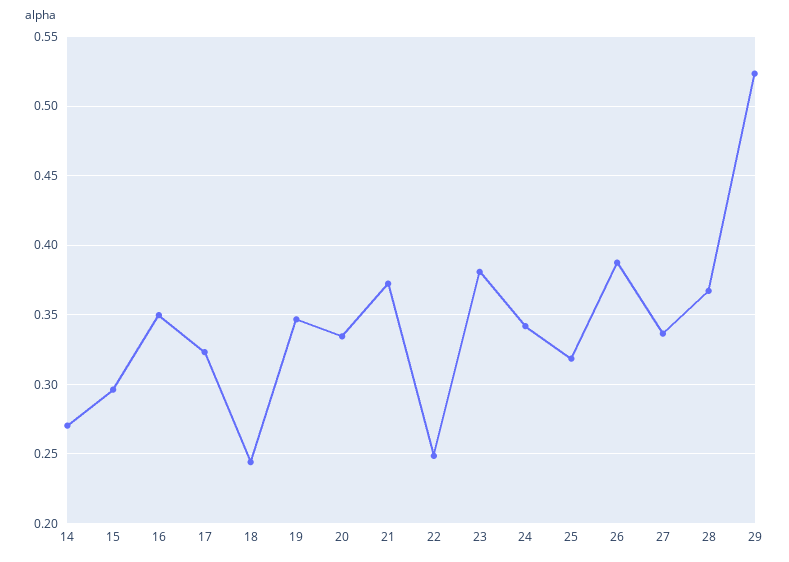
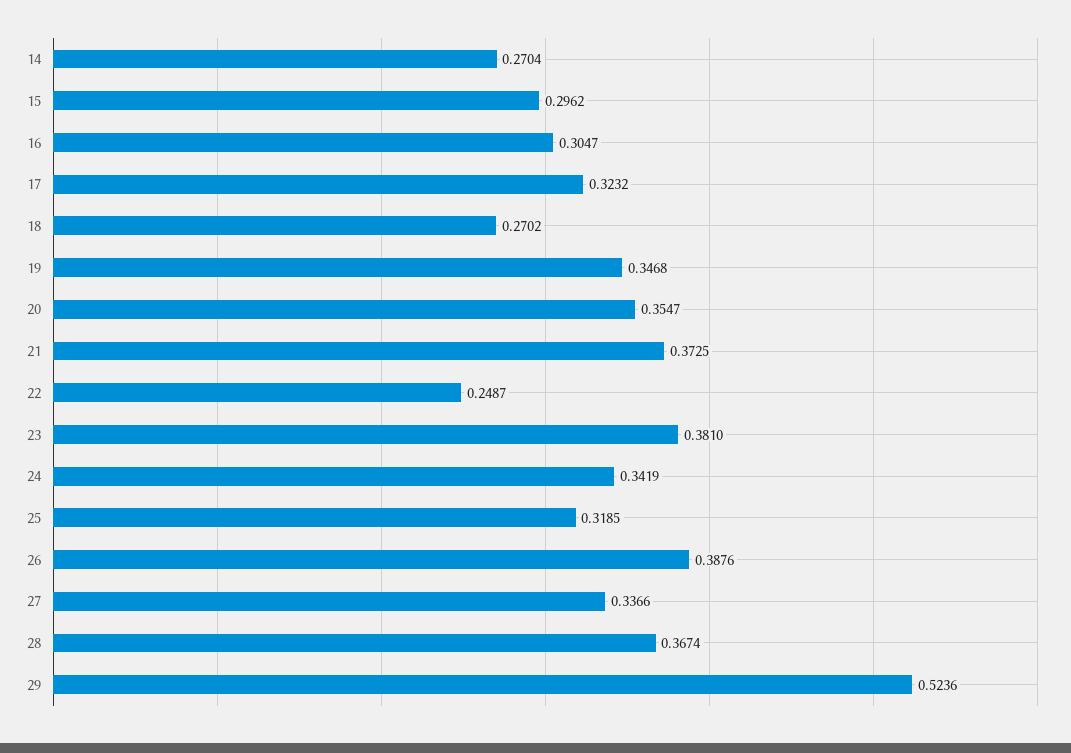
  {
    "14": 0.2704,
    "15": 0.2962,
-   "16": 0.35,
+   "16": 0.3047,
    "17": 0.3232,
-   "18": 0.245,
+   "18": 0.2702,
    "19": 0.3468,
-   "20": 0.335,
+   "20": 0.3547,
    "21": 0.3725,
    "22": 0.2487,
    "23": 0.381,
    "24": 0.3419,
    "25": 0.3185,
    "26": 0.3876,
    "27": 0.3366,
    "28": 0.3674,
    "29": 0.5236
  }

